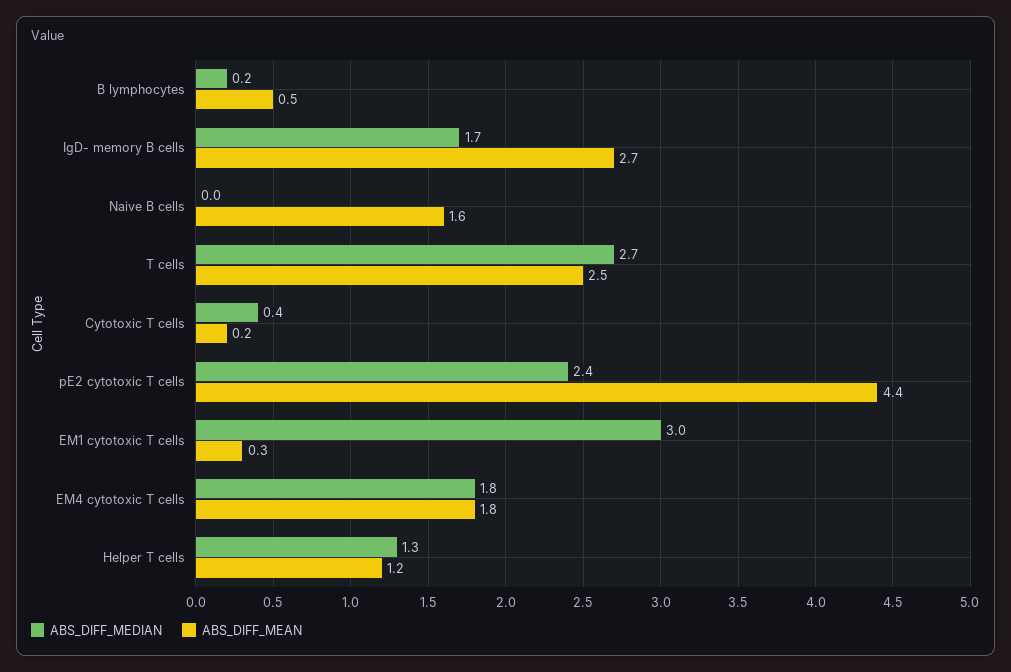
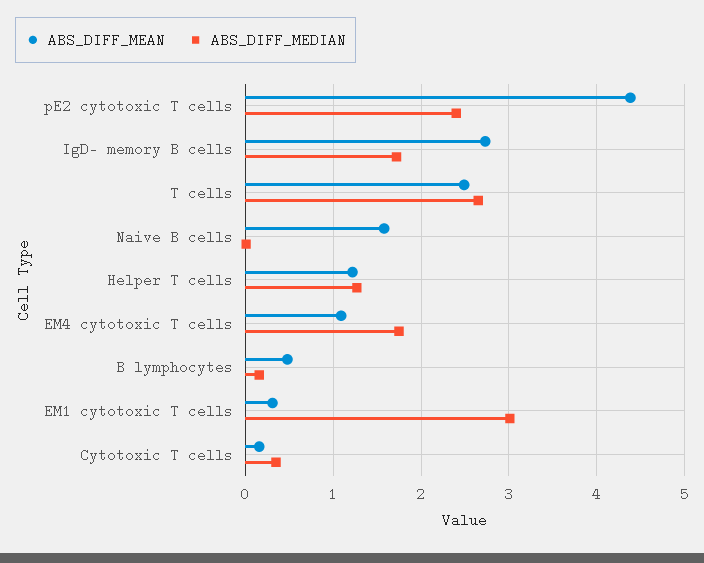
  {
    "ABS_DIFF_MEDIAN": {
      "B lymphocytes": 0.2,
      "IgD- memory B cells": 1.7,
      "Naive B cells": 0,
      "T cells": 2.7,
      "Cytotoxic T cells": 0.4,
      "pE2 cytotoxic T cells": 2.4,
      "EM1 cytotoxic T cells": 3,
      "EM4 cytotoxic T cells": 1.8,
      "Helper T cells": 1.3
    },
    "ABS_DIFF_MEAN": {
      "B lymphocytes": 0.5,
      "IgD- memory B cells": 2.7,
      "Naive B cells": 1.6,
      "T cells": 2.5,
      "Cytotoxic T cells": 0.2,
      "pE2 cytotoxic T cells": 4.4,
      "EM1 cytotoxic T cells": 0.3,
-     "EM4 cytotoxic T cells": 1.8,
+     "EM4 cytotoxic T cells": 1.1,
      "Helper T cells": 1.2
    }
  }

